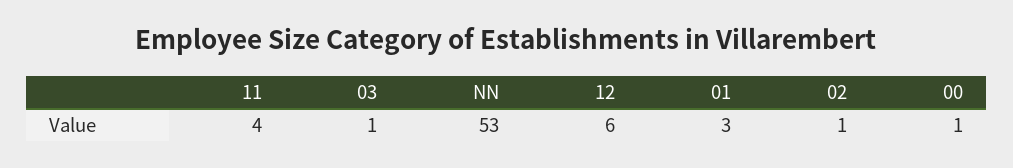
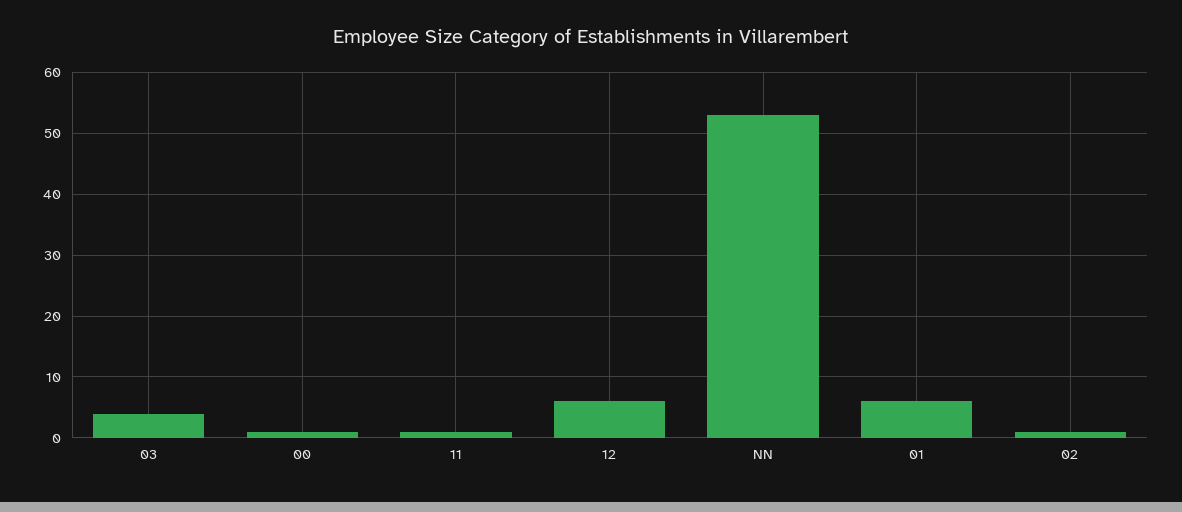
  {
-   "11": 4,
+   "11": 1,
-   "03": 1,
+   "03": 4,
    "NN": 53,
    "12": 6,
-   "01": 3,
+   "01": 6,
    "02": 1,
    "00": 1
  }

